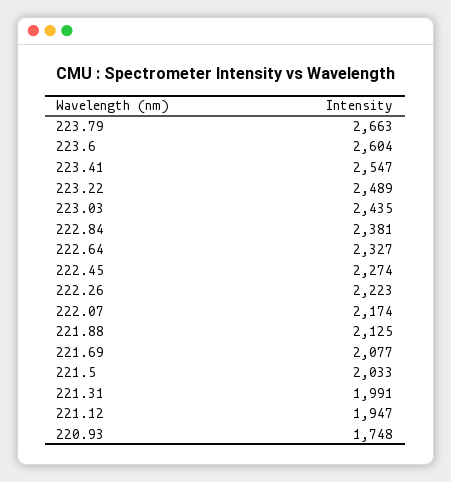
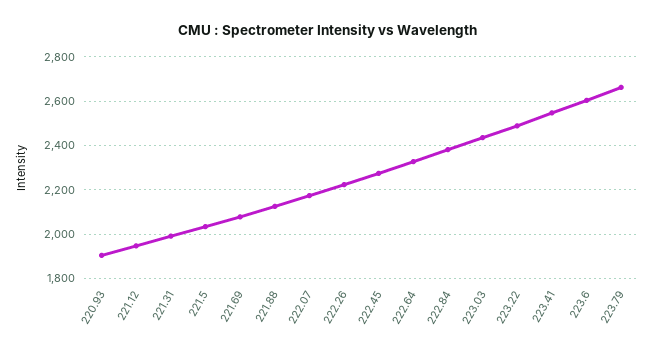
  {
    "223.79": 2663,
    "223.6": 2604,
    "223.41": 2547,
    "223.22": 2489,
    "223.03": 2435,
    "222.84": 2381,
    "222.64": 2327,
    "222.45": 2274,
    "222.26": 2223,
    "222.07": 2174,
    "221.88": 2125,
    "221.69": 2077,
    "221.5": 2033,
    "221.31": 1991,
    "221.12": 1947,
-   "220.93": 1748
+   "220.93": 1900
  }

